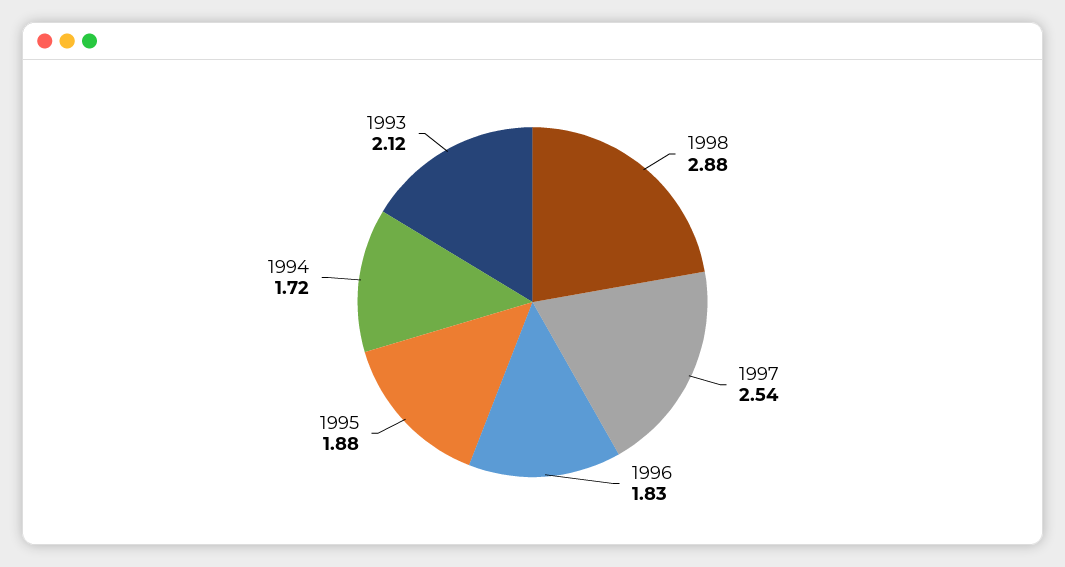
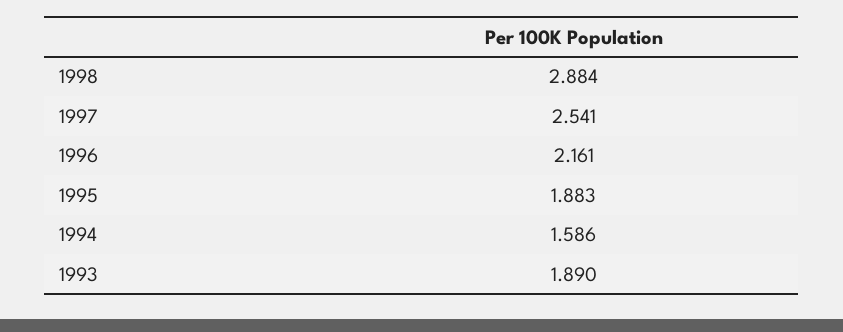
  {
    "1998": 2.884,
    "1997": 2.541,
-   "1996": 1.83,
+   "1996": 2.161,
    "1995": 1.883,
-   "1994": 1.72,
+   "1994": 1.586,
-   "1993": 2.12
+   "1993": 1.89
  }

